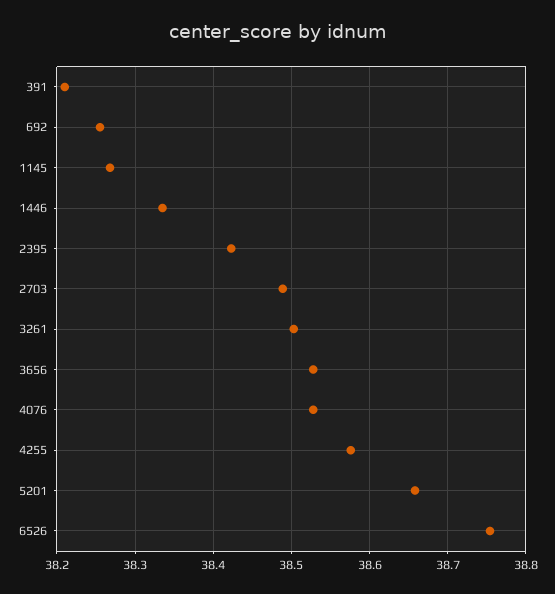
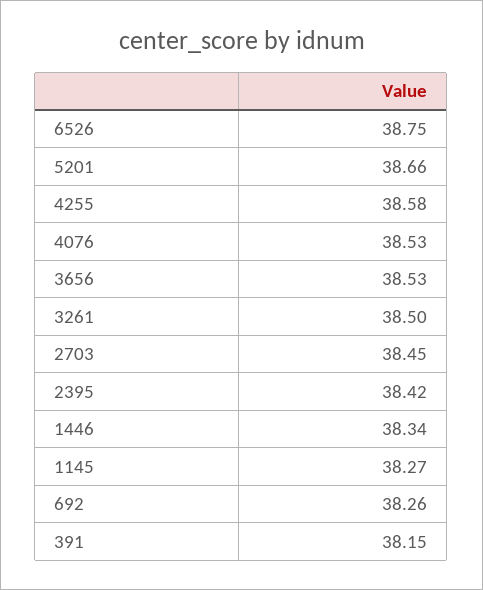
  {
-   "391": 38.21,
+   "391": 38.15,
    "692": 38.26,
    "1145": 38.27,
    "1446": 38.34,
    "2395": 38.42,
-   "2703": 38.49,
+   "2703": 38.45,
    "3261": 38.5,
    "3656": 38.53,
    "4076": 38.53,
    "4255": 38.58,
    "5201": 38.66,
    "6526": 38.75
  }

